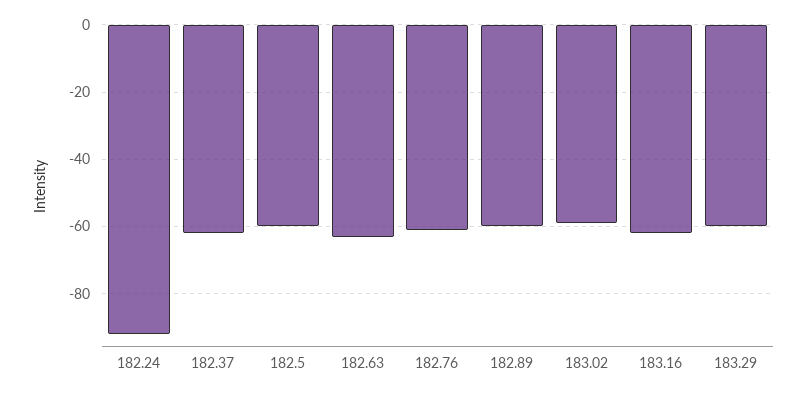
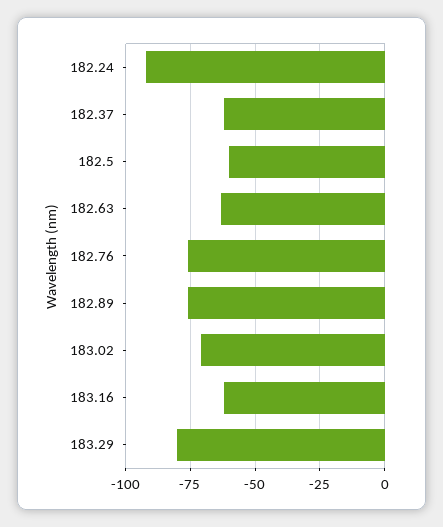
  {
    "182.24": -90,
    "182.37": -60,
    "182.5": -60,
    "182.63": -65,
-   "182.76": -60,
+   "182.76": -75,
-   "182.89": -60,
+   "182.89": -75,
-   "183.02": -60,
+   "183.02": -70,
    "183.16": -60,
-   "183.29": -60
+   "183.29": -80
  }

